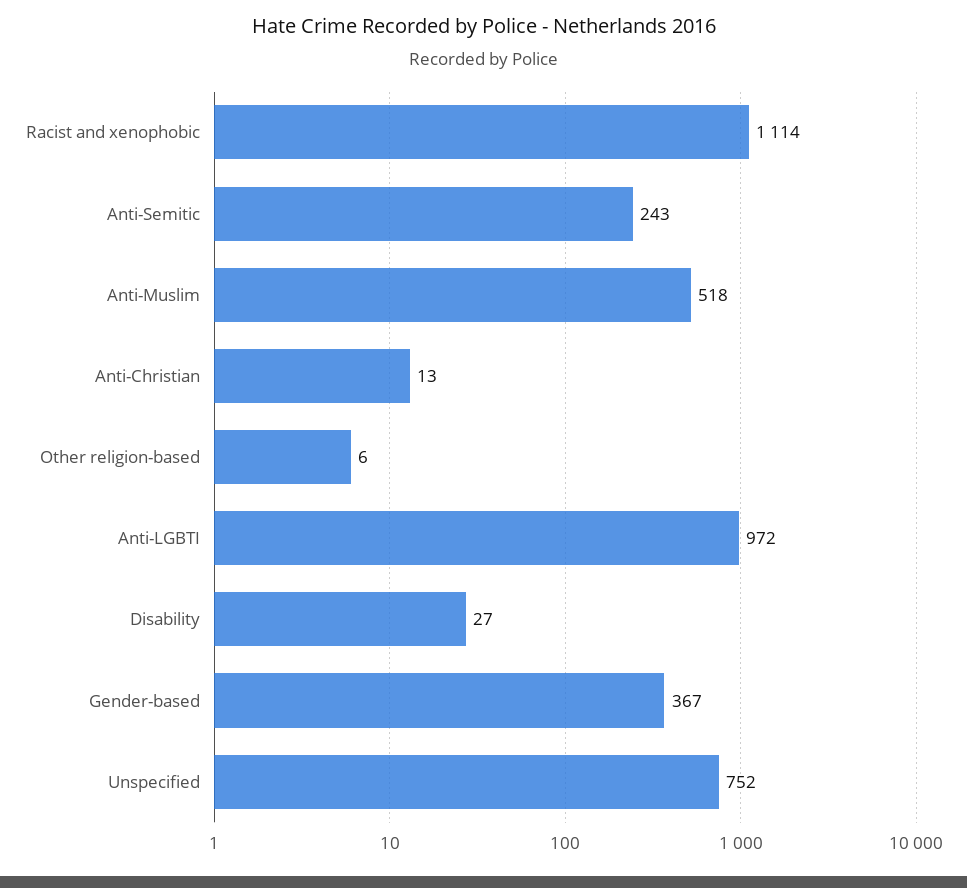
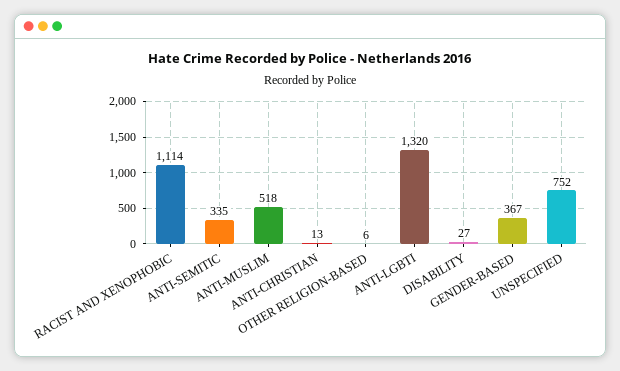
  {
    "Racist and xenophobic": 1114,
-   "Anti-Semitic": 243,
+   "Anti-Semitic": 335,
    "Anti-Muslim": 518,
    "Anti-Christian": 13,
    "Other religion-based": 6,
-   "Anti-LGBTI": 972,
+   "Anti-LGBTI": 1320,
    "Disability": 27,
    "Gender-based": 367,
    "Unspecified": 752
  }

